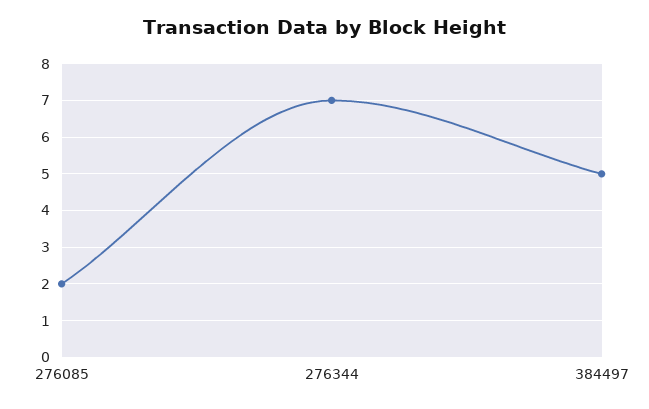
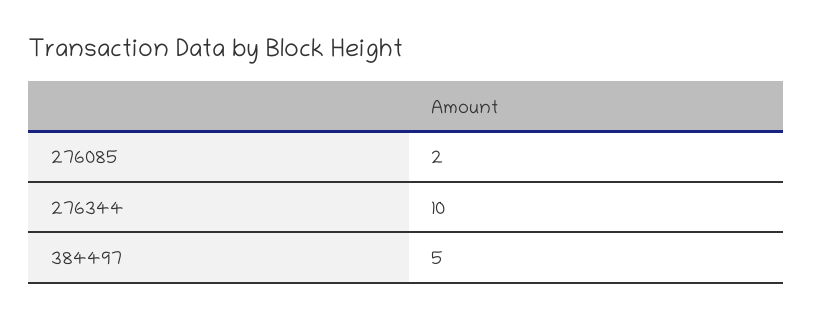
  {
    "276085": 2,
-   "276344": 7,
+   "276344": 10,
    "384497": 5
  }

